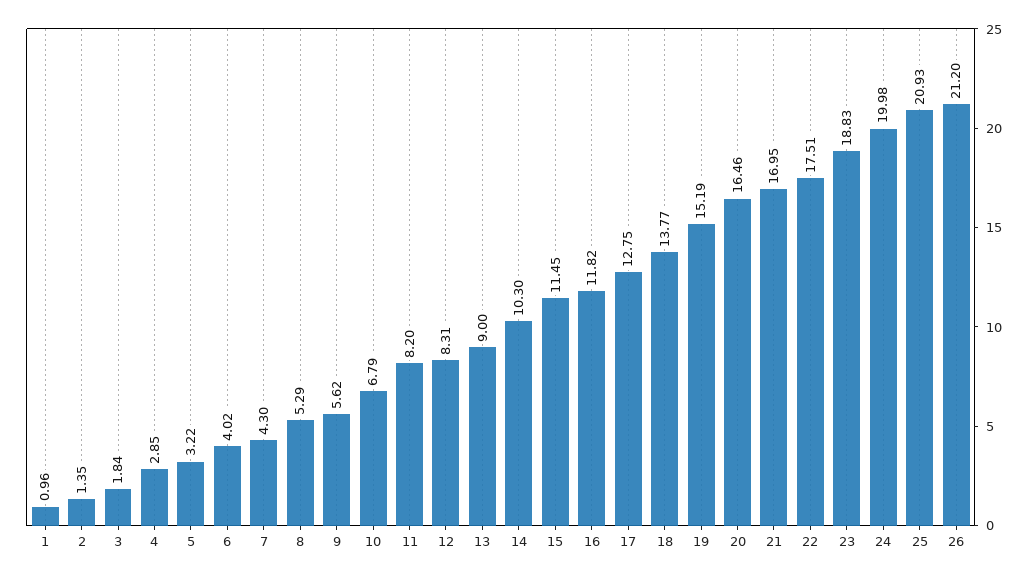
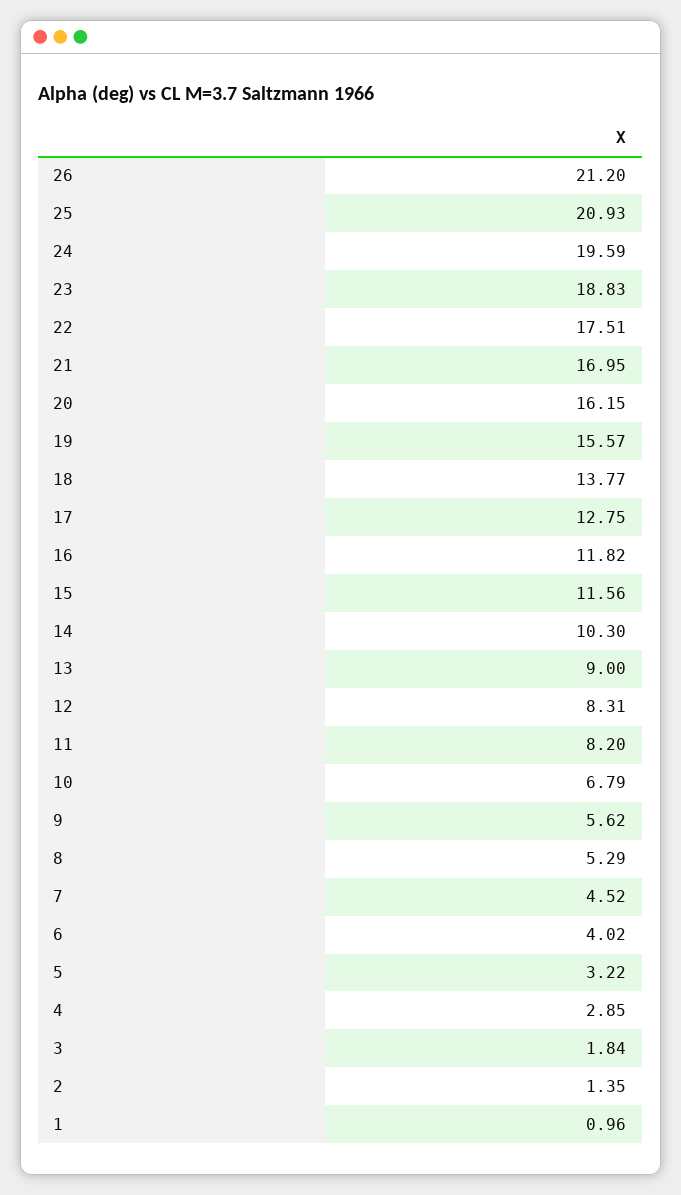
  {
    "1": 0.96,
    "2": 1.35,
    "3": 1.84,
    "4": 2.85,
    "5": 3.22,
    "6": 4.02,
-   "7": 4.3,
+   "7": 4.52,
    "8": 5.29,
    "9": 5.62,
    "10": 6.79,
    "11": 8.2,
    "12": 8.31,
    "13": 9,
    "14": 10.3,
-   "15": 11.45,
+   "15": 11.56,
    "16": 11.82,
    "17": 12.75,
    "18": 13.77,
-   "19": 15.19,
+   "19": 15.57,
-   "20": 16.46,
+   "20": 16.15,
    "21": 16.95,
    "22": 17.51,
    "23": 18.83,
-   "24": 19.98,
+   "24": 19.59,
    "25": 20.93,
    "26": 21.2
  }

